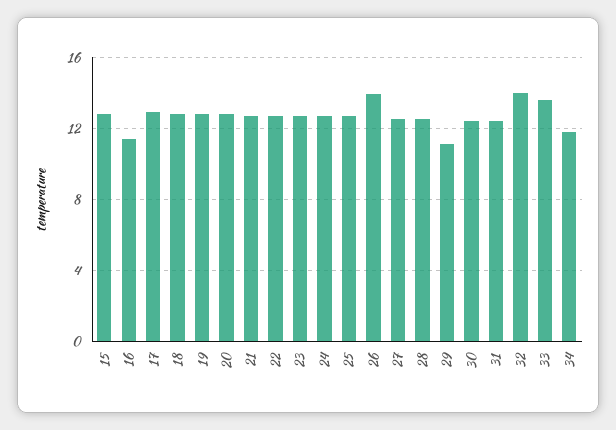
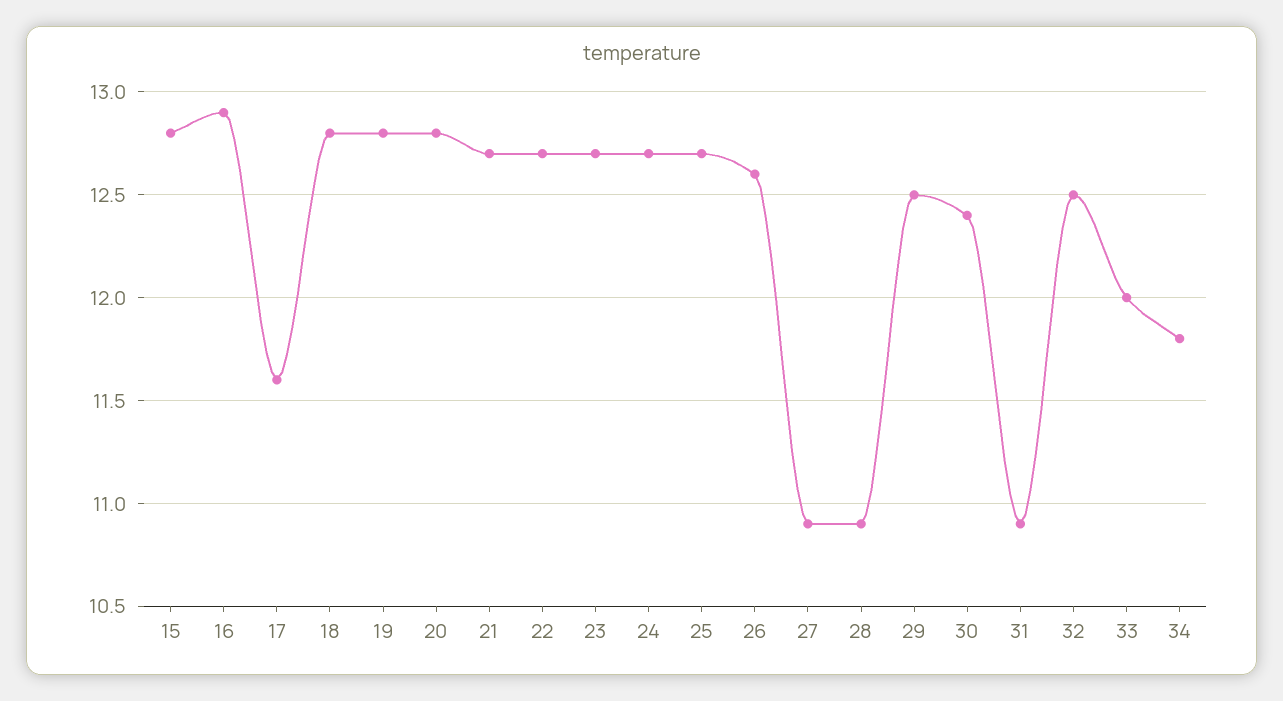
  {
    "15": 12.8,
-   "16": 11.5,
+   "16": 12.9,
-   "17": 13,
+   "17": 11.6,
    "18": 12.8,
    "19": 12.8,
    "20": 12.8,
    "21": 12.7,
    "22": 12.7,
    "23": 12.7,
    "24": 12.7,
    "25": 12.7,
-   "26": 14,
+   "26": 12.6,
-   "27": 12.5,
+   "27": 10.9,
-   "28": 12.5,
+   "28": 10.9,
-   "29": 11,
+   "29": 12.5,
    "30": 12.4,
-   "31": 12.5,
+   "31": 10.9,
-   "32": 14,
+   "32": 12.5,
-   "33": 13.5,
+   "33": 12,
    "34": 11.8
  }

